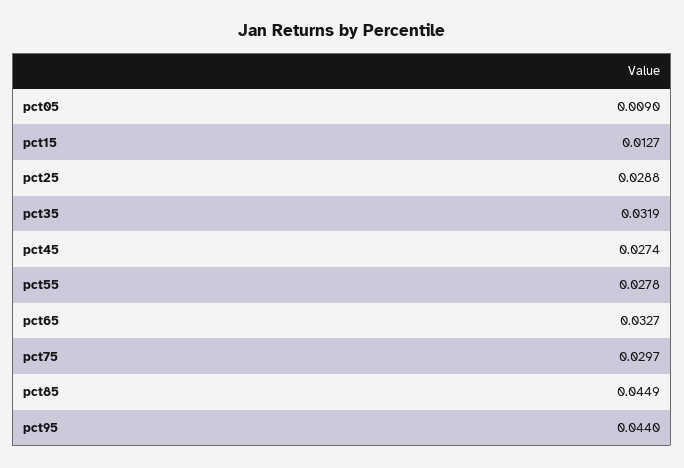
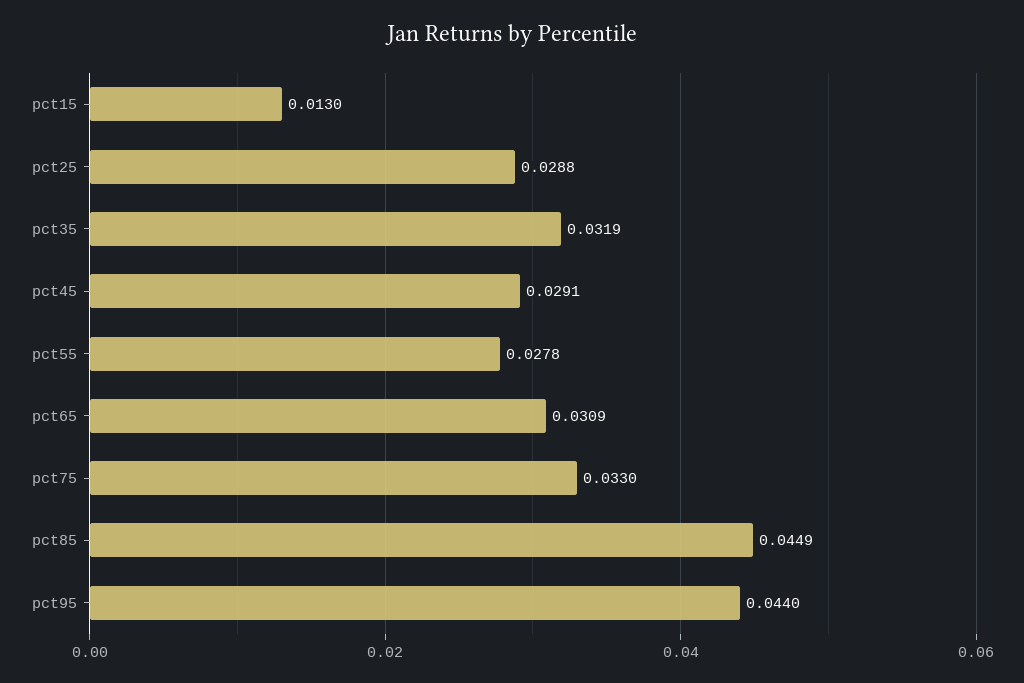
  {
-   "pct05": 0.009,
-   "pct15": 0.0127,
+   "pct15": 0.013,
    "pct25": 0.0288,
    "pct35": 0.0319,
-   "pct45": 0.0274,
+   "pct45": 0.0291,
    "pct55": 0.0278,
-   "pct65": 0.0327,
+   "pct65": 0.0309,
-   "pct75": 0.0297,
+   "pct75": 0.033,
    "pct85": 0.0449,
    "pct95": 0.044
  }

